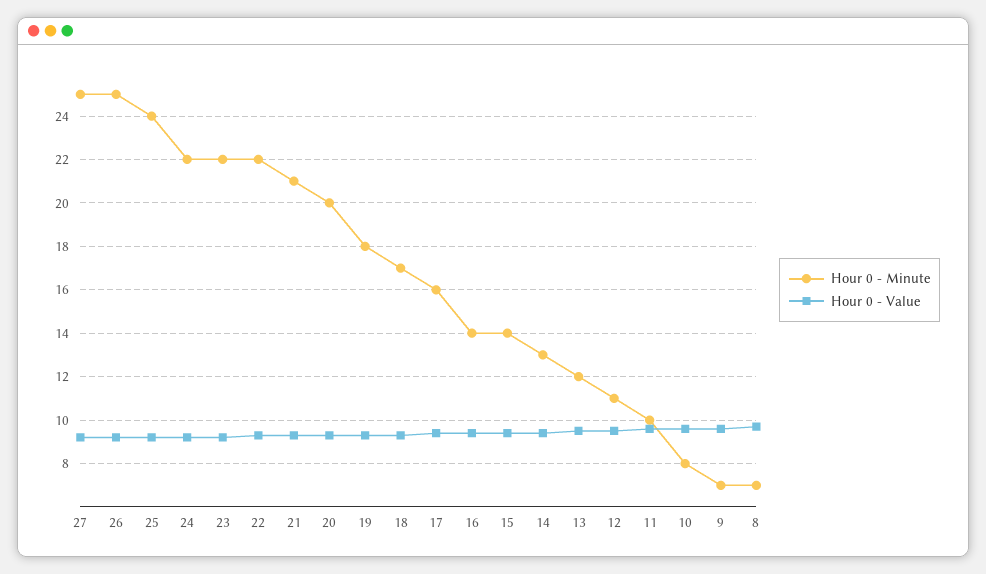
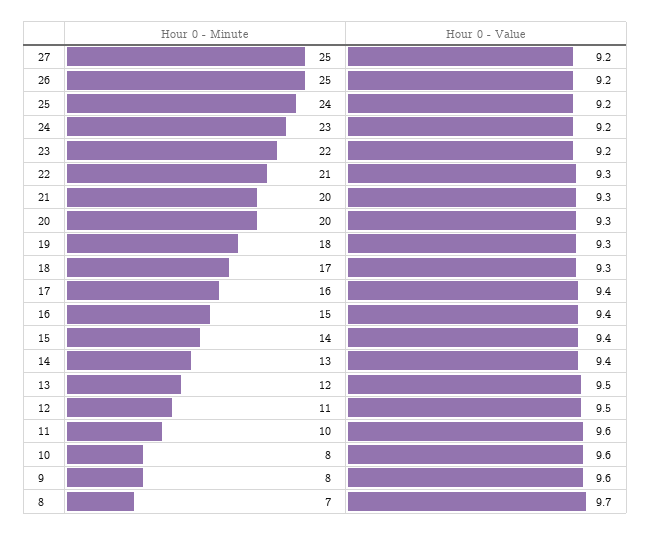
  {
    "Hour 0 - Minute": {
      "27": 25,
      "26": 25,
      "25": 24,
-     "24": 22,
+     "24": 23,
      "23": 22,
-     "22": 22,
+     "22": 21,
-     "21": 21,
+     "21": 20,
      "20": 20,
      "19": 18,
      "18": 17,
      "17": 16,
-     "16": 14,
+     "16": 15,
      "15": 14,
      "14": 13,
      "13": 12,
      "12": 11,
      "11": 10,
      "10": 8,
-     "9": 7,
+     "9": 8,
      "8": 7
    },
    "Hour 0 - Value": {
      "27": 9.2,
      "26": 9.2,
      "25": 9.2,
      "24": 9.2,
      "23": 9.2,
      "22": 9.3,
      "21": 9.3,
      "20": 9.3,
      "19": 9.3,
      "18": 9.3,
      "17": 9.4,
      "16": 9.4,
      "15": 9.4,
      "14": 9.4,
      "13": 9.5,
      "12": 9.5,
      "11": 9.6,
      "10": 9.6,
      "9": 9.6,
      "8": 9.7
    }
  }

